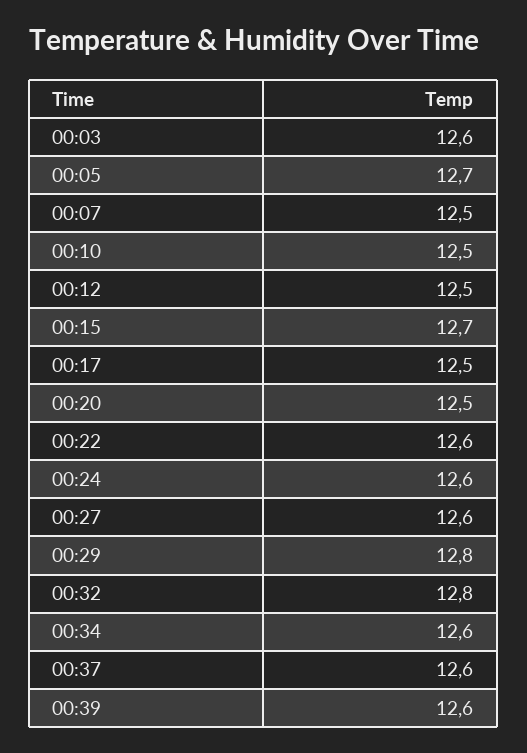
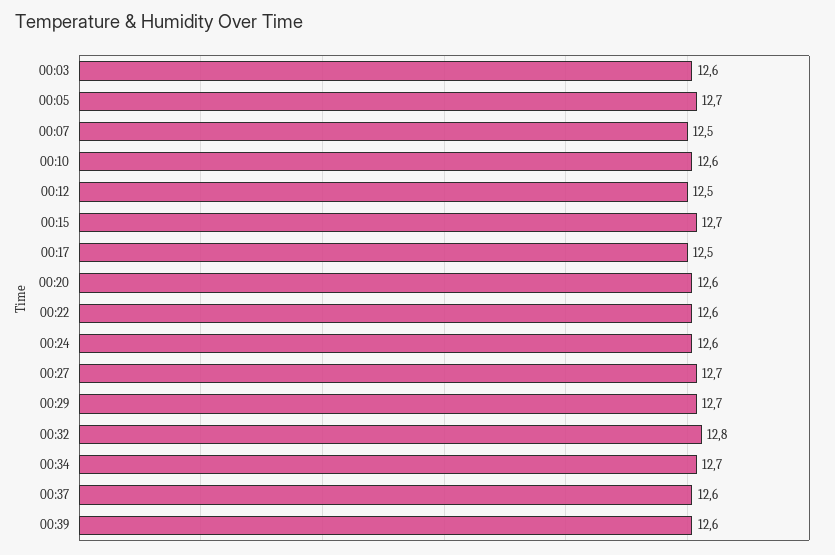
  {
    "00:03": 12.6,
    "00:05": 12.7,
    "00:07": 12.5,
-   "00:10": 12.5,
+   "00:10": 12.6,
    "00:12": 12.5,
    "00:15": 12.7,
    "00:17": 12.5,
-   "00:20": 12.5,
+   "00:20": 12.6,
    "00:22": 12.6,
    "00:24": 12.6,
-   "00:27": 12.6,
+   "00:27": 12.7,
-   "00:29": 12.8,
+   "00:29": 12.7,
    "00:32": 12.8,
-   "00:34": 12.6,
+   "00:34": 12.7,
    "00:37": 12.6,
    "00:39": 12.6
  }

